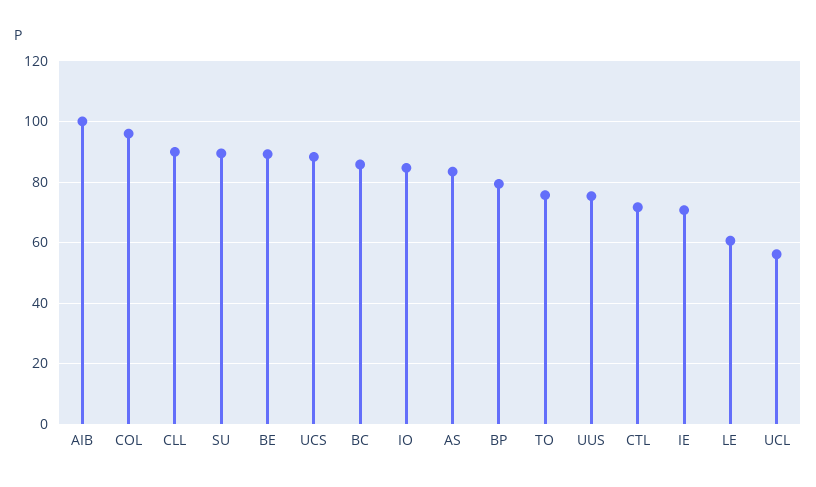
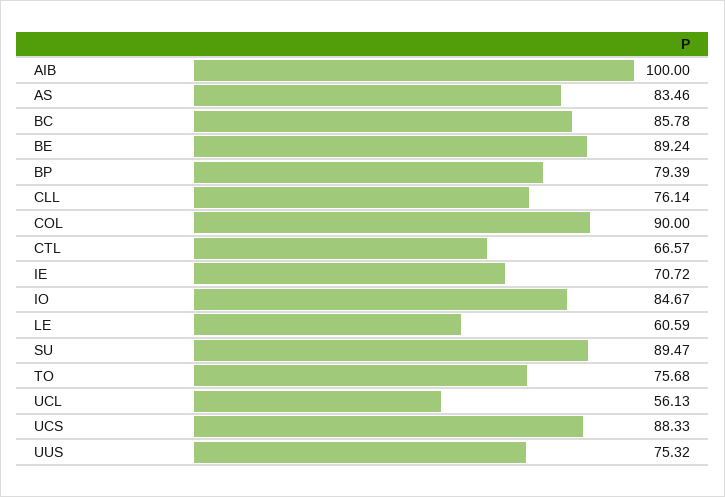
  {
    "AIB": 100,
-   "COL": 96,
+   "COL": 90,
-   "CLL": 90,
+   "CLL": 76.14,
    "SU": 89.47,
    "BE": 89.24,
    "UCS": 88.33,
    "BC": 85.78,
    "IO": 84.67,
    "AS": 83.46,
    "BP": 79.39,
    "TO": 75.68,
    "UUS": 75.32,
-   "CTL": 72,
+   "CTL": 66.57,
    "IE": 70.72,
    "LE": 60.59,
    "UCL": 56.13
  }

